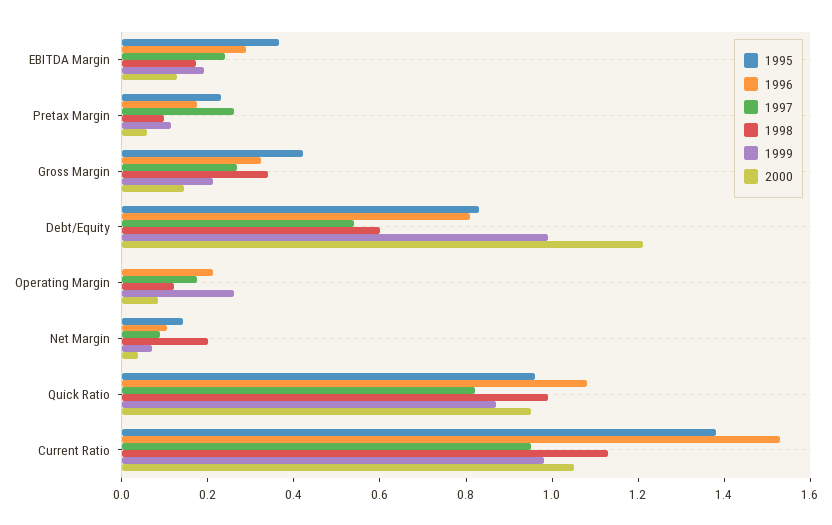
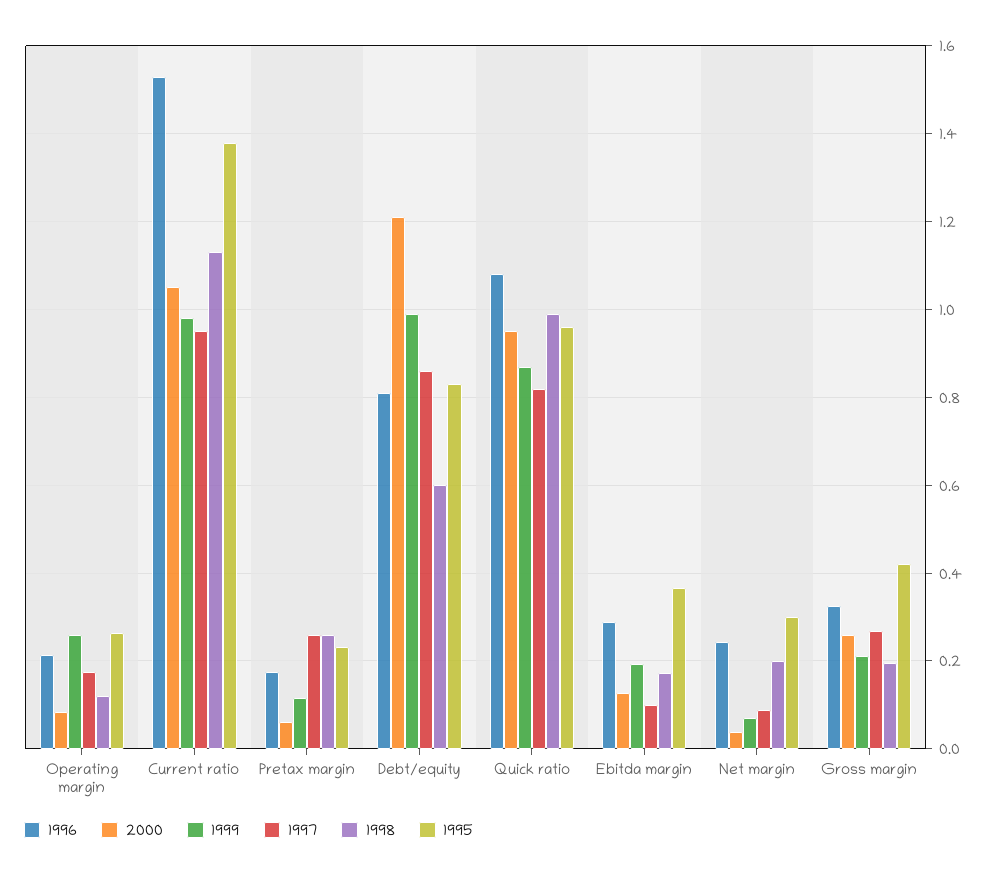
  {
    "1995": {
      "EBITDA Margin": 0.36,
      "Pretax Margin": 0.24,
      "Gross Margin": 0.42,
      "Debt/Equity": 0.84,
-     "Operating Margin": 0,
+     "Operating Margin": 0.26,
-     "Net Margin": 0.15,
+     "Net Margin": 0.3,
      "Quick Ratio": 0.96,
      "Current Ratio": 1.38
    },
    "1996": {
      "EBITDA Margin": 0.28,
      "Pretax Margin": 0.18,
      "Gross Margin": 0.32,
      "Debt/Equity": 0.82,
      "Operating Margin": 0.22,
-     "Net Margin": 0.1,
+     "Net Margin": 0.24,
      "Quick Ratio": 1.08,
      "Current Ratio": 1.54
    },
    "1997": {
-     "EBITDA Margin": 0.25,
+     "EBITDA Margin": 0.1,
      "Pretax Margin": 0.26,
      "Gross Margin": 0.26,
-     "Debt/Equity": 0.55,
+     "Debt/Equity": 0.86,
      "Operating Margin": 0.18,
      "Net Margin": 0.08,
      "Quick Ratio": 0.82,
      "Current Ratio": 0.96
    },
    "1998": {
      "EBITDA Margin": 0.18,
-     "Pretax Margin": 0.1,
+     "Pretax Margin": 0.26,
-     "Gross Margin": 0.35,
+     "Gross Margin": 0.2,
      "Debt/Equity": 0.6,
      "Operating Margin": 0.12,
      "Net Margin": 0.2,
      "Quick Ratio": 1,
      "Current Ratio": 1.14
    },
    "1999": {
      "EBITDA Margin": 0.2,
      "Pretax Margin": 0.12,
      "Gross Margin": 0.22,
      "Debt/Equity": 1,
      "Operating Margin": 0.26,
      "Net Margin": 0.08,
      "Quick Ratio": 0.88,
      "Current Ratio": 0.98
    },
    "2000": {
      "EBITDA Margin": 0.12,
      "Pretax Margin": 0.06,
-     "Gross Margin": 0.15,
+     "Gross Margin": 0.26,
      "Debt/Equity": 1.22,
      "Operating Margin": 0.08,
      "Net Margin": 0.04,
      "Quick Ratio": 0.96,
      "Current Ratio": 1.06
    }
  }

